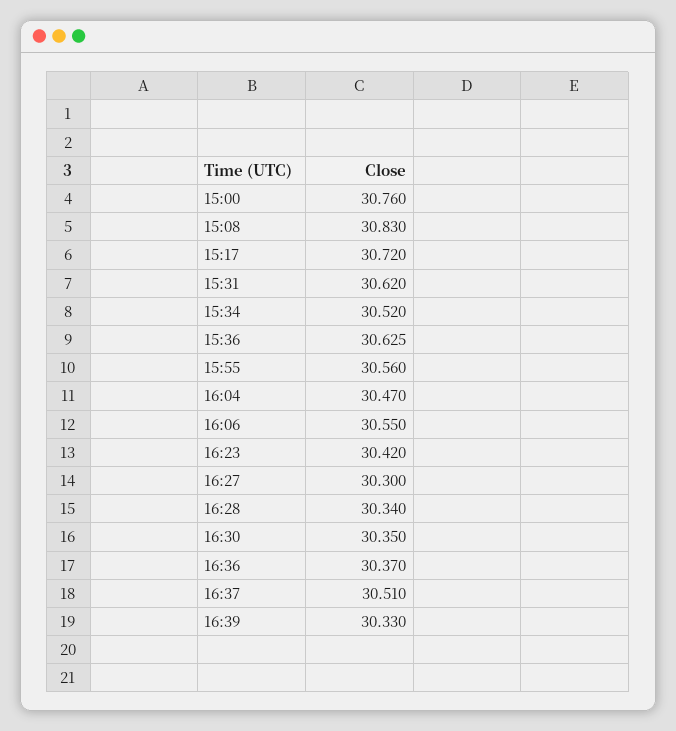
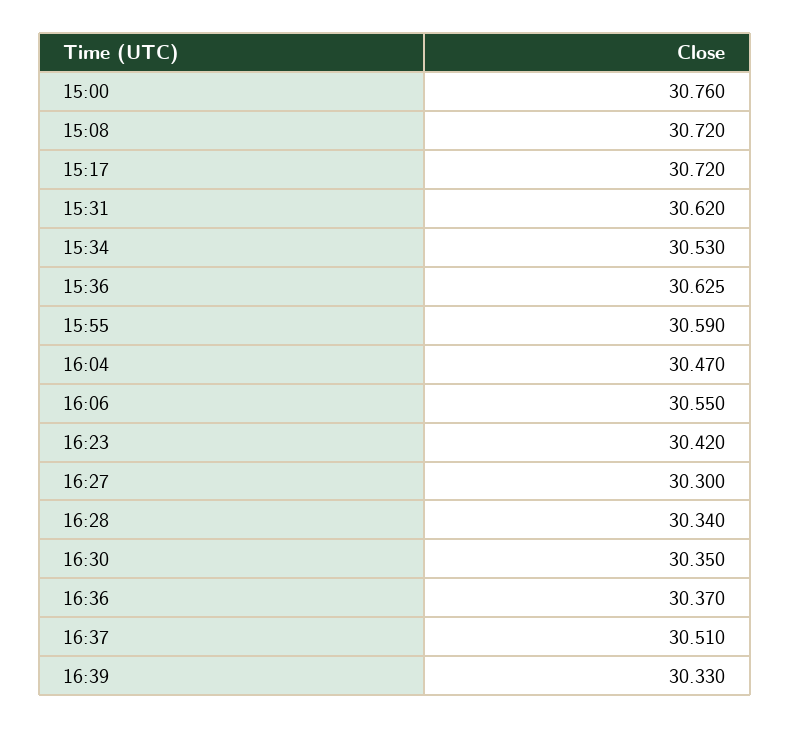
  {
    "15:00": 30.76,
-   "15:08": 30.83,
+   "15:08": 30.72,
    "15:17": 30.72,
    "15:31": 30.62,
-   "15:34": 30.52,
+   "15:34": 30.53,
    "15:36": 30.625,
-   "15:55": 30.56,
+   "15:55": 30.59,
    "16:04": 30.47,
    "16:06": 30.55,
    "16:23": 30.42,
    "16:27": 30.3,
    "16:28": 30.34,
    "16:30": 30.35,
    "16:36": 30.37,
    "16:37": 30.51,
    "16:39": 30.33
  }

